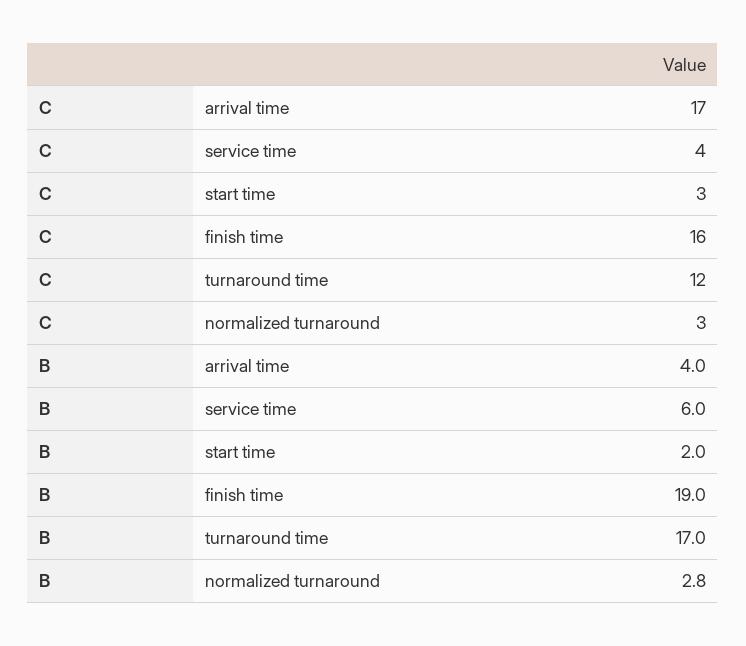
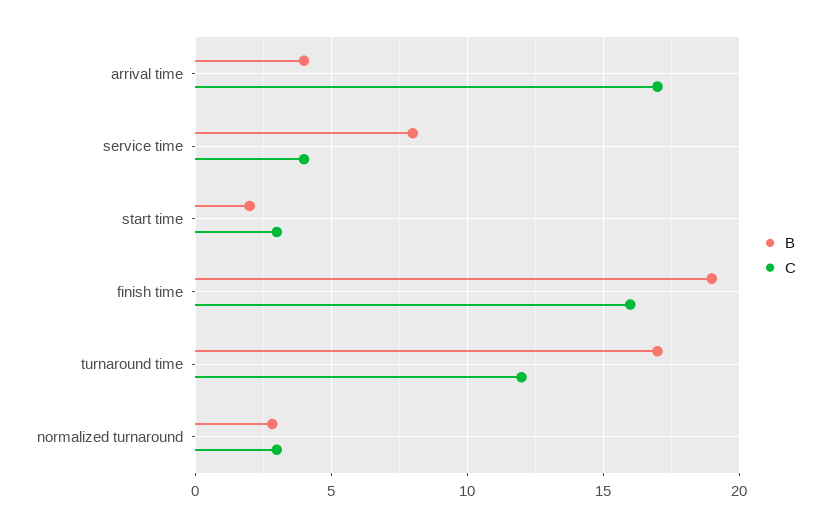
  {
    "C": {
      "arrival time": 17,
      "service time": 4,
      "start time": 3,
      "finish time": 16,
      "turnaround time": 12,
      "normalized turnaround": 3
    },
    "B": {
      "arrival time": 4,
-     "service time": 6,
+     "service time": 8,
      "start time": 2,
      "finish time": 19,
      "turnaround time": 17,
      "normalized turnaround": 2.8
    }
  }

